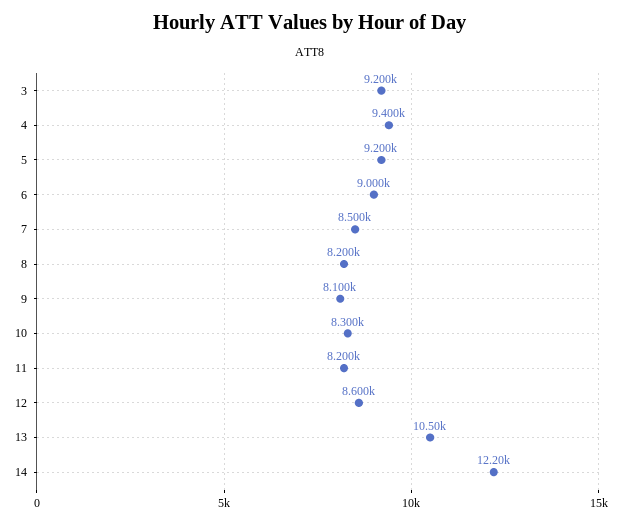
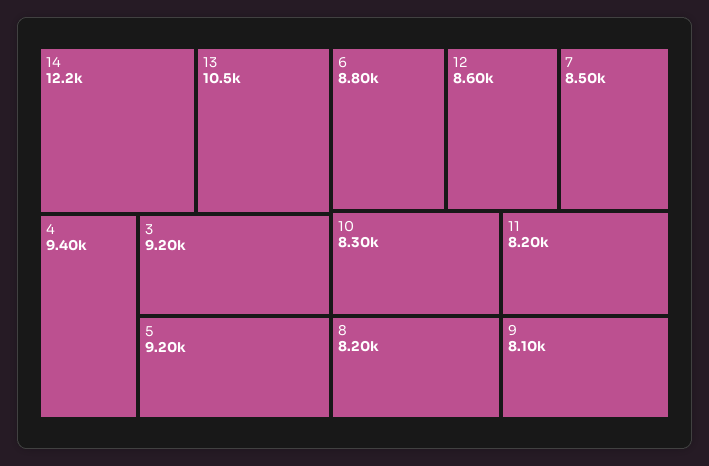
  {
    "3": 9200,
    "4": 9400,
    "5": 9200,
-   "6": 9000,
+   "6": 8800,
    "7": 8500,
    "8": 8200,
    "9": 8100,
    "10": 8300,
    "11": 8200,
    "12": 8600,
    "13": 10500,
    "14": 12200
  }

